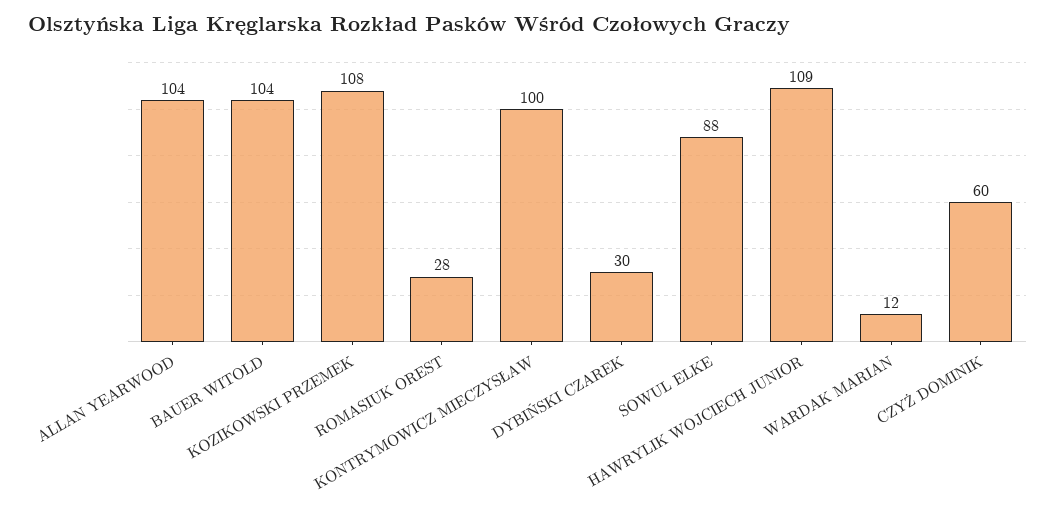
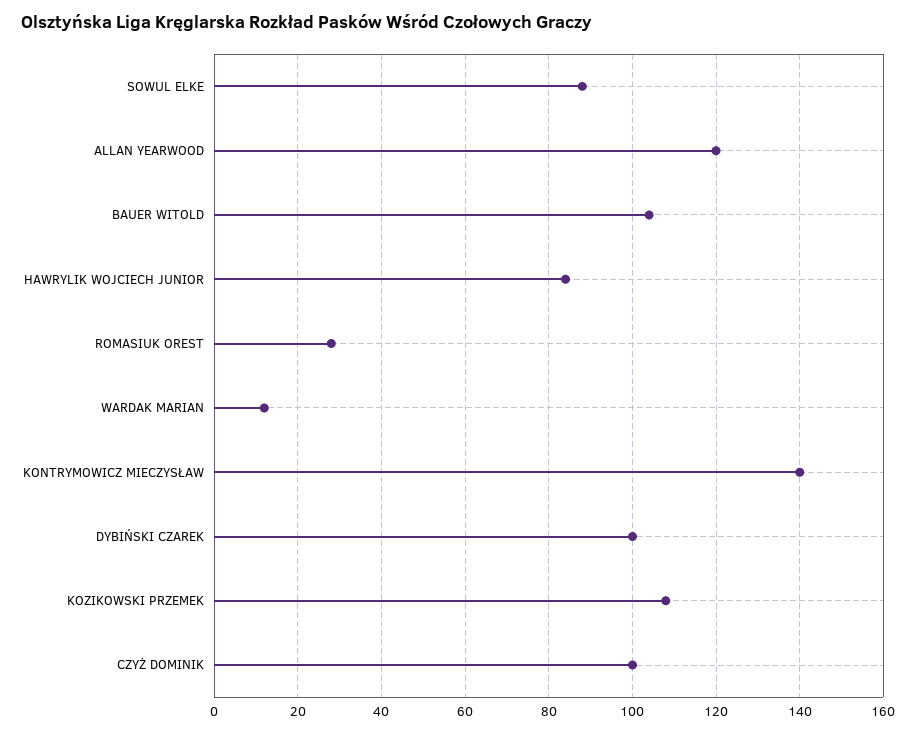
  {
-   "ALLAN YEARWOOD": 104,
+   "ALLAN YEARWOOD": 120,
    "BAUER WITOLD": 104,
    "KOZIKOWSKI PRZEMEK": 108,
    "ROMASIUK OREST": 28,
-   "KONTRYMOWICZ MIECZYSŁAW": 100,
+   "KONTRYMOWICZ MIECZYSŁAW": 140,
-   "DYBIŃSKI CZAREK": 30,
+   "DYBIŃSKI CZAREK": 100,
    "SOWUL ELKE": 88,
-   "HAWRYLIK WOJCIECH JUNIOR": 109,
+   "HAWRYLIK WOJCIECH JUNIOR": 85,
    "WARDAK MARIAN": 12,
-   "CZYŻ DOMINIK": 60
+   "CZYŻ DOMINIK": 100
  }

